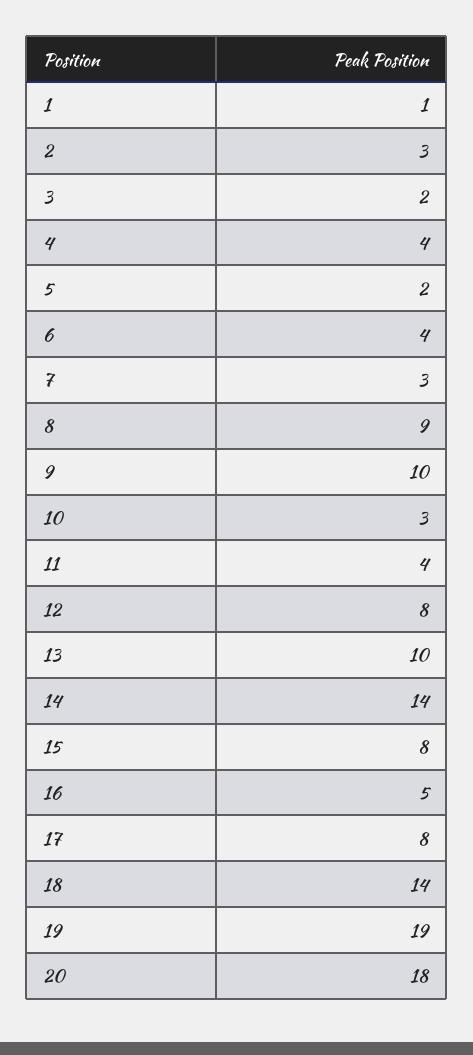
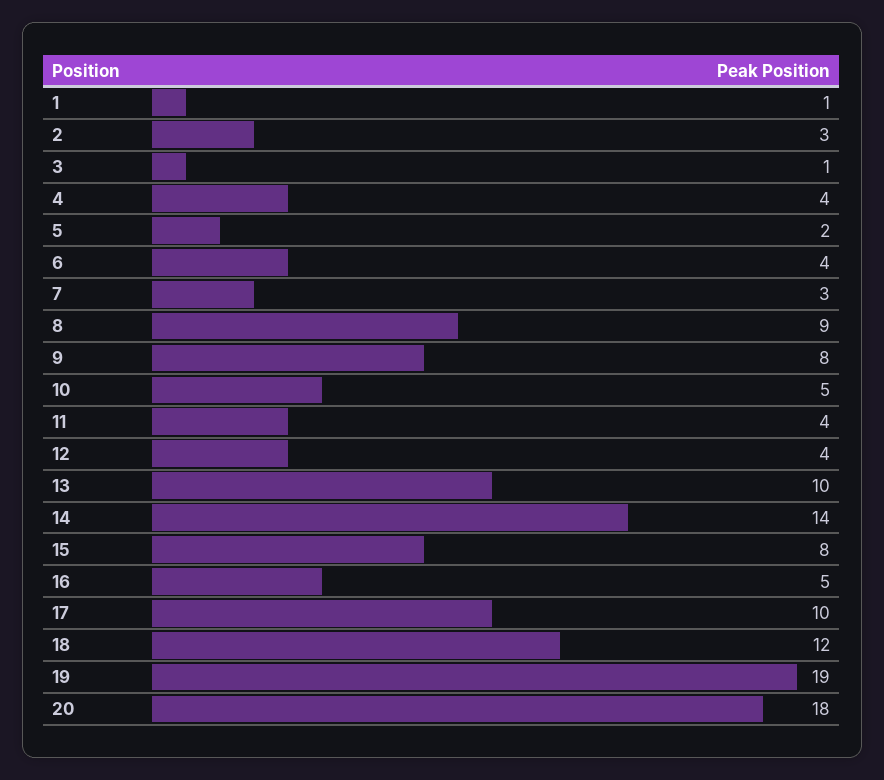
  {
    "1": 1,
    "2": 3,
-   "3": 2,
+   "3": 1,
    "4": 4,
    "5": 2,
    "6": 4,
    "7": 3,
    "8": 9,
-   "9": 10,
+   "9": 8,
-   "10": 3,
+   "10": 5,
    "11": 4,
-   "12": 8,
+   "12": 4,
    "13": 10,
    "14": 14,
    "15": 8,
    "16": 5,
-   "17": 8,
+   "17": 10,
-   "18": 14,
+   "18": 12,
    "19": 19,
    "20": 18
  }

